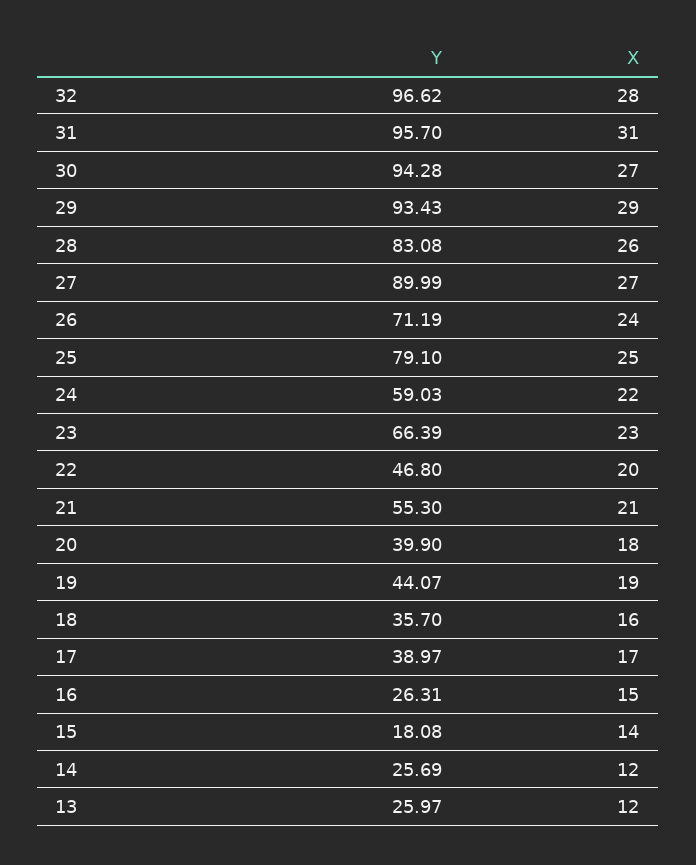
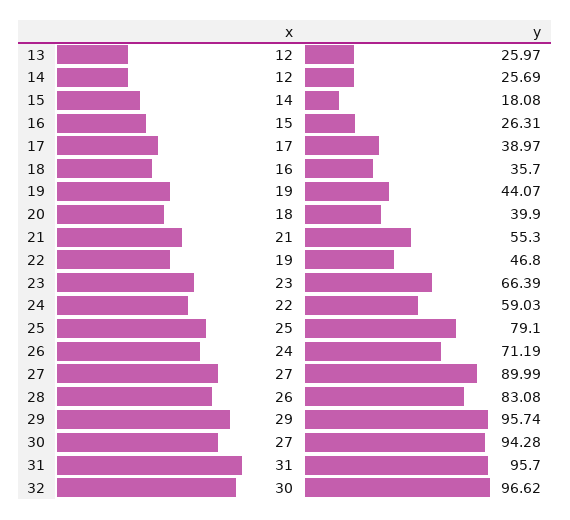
  {
    "Y": {
      "32": 96.62,
      "31": 95.7,
      "30": 94.28,
-     "29": 93.43,
+     "29": 95.74,
      "28": 83.08,
      "27": 89.99,
      "26": 71.19,
      "25": 79.1,
      "24": 59.03,
      "23": 66.39,
      "22": 46.8,
      "21": 55.3,
      "20": 39.9,
      "19": 44.07,
      "18": 35.7,
      "17": 38.97,
      "16": 26.31,
      "15": 18.08,
      "14": 25.69,
      "13": 25.97
    },
    "X": {
-     "32": 28,
+     "32": 30,
      "31": 31,
      "30": 27,
      "29": 29,
      "28": 26,
      "27": 27,
      "26": 24,
      "25": 25,
      "24": 22,
      "23": 23,
-     "22": 20,
+     "22": 19,
      "21": 21,
      "20": 18,
      "19": 19,
      "18": 16,
      "17": 17,
      "16": 15,
      "15": 14,
      "14": 12,
      "13": 12
    }
  }

